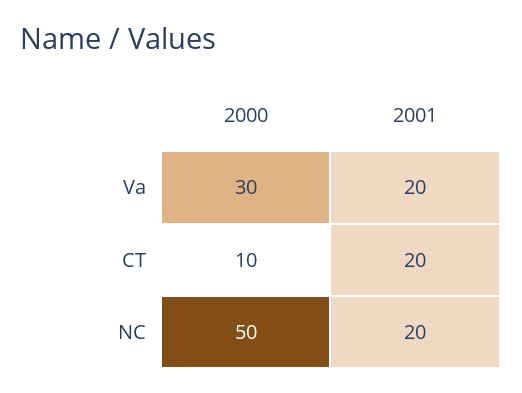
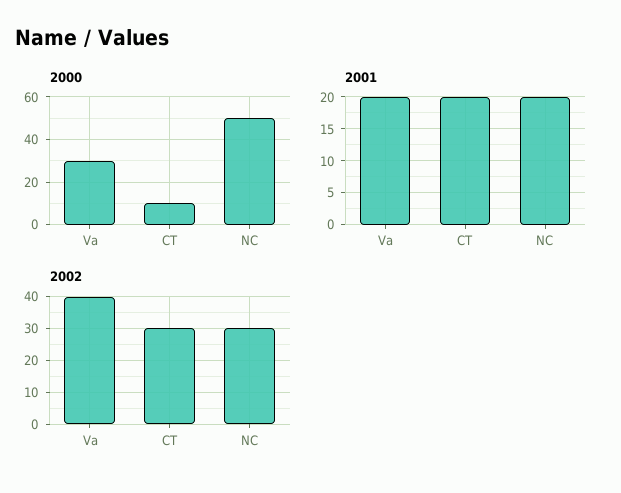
  {
    "2000": {
      "Va": 30,
      "CT": 10,
      "NC": 50
    },
    "2001": {
      "Va": 20,
      "CT": 20,
      "NC": 20
-   }
+   },
+   "2002": {
+     "Va": 40,
+     "CT": 30,
+     "NC": 30
+   }
  }

